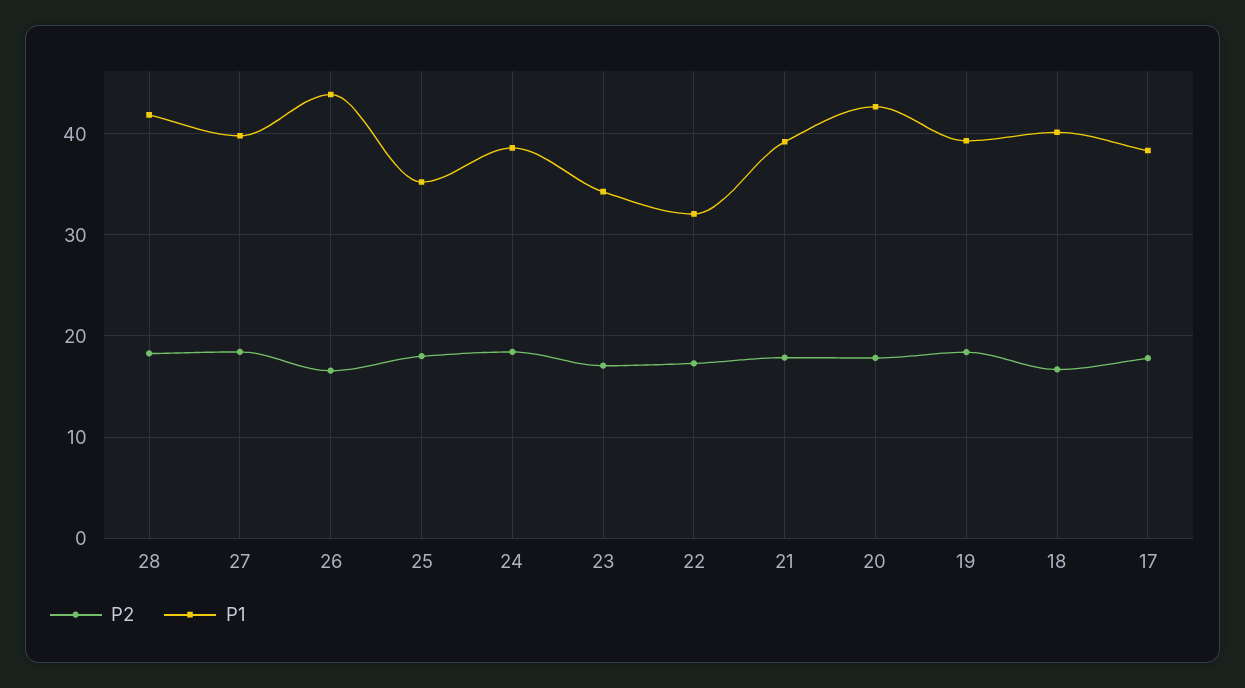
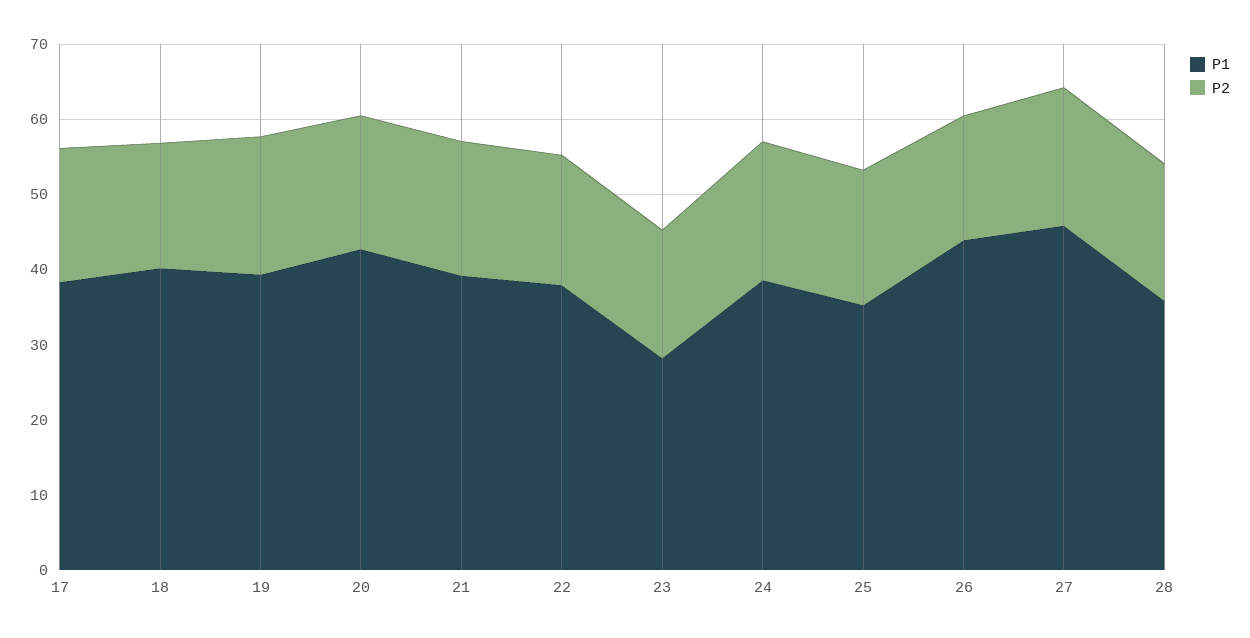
  {
    "P2": {
      "28": 18,
      "27": 18,
      "26": 17,
      "25": 18,
      "24": 18,
      "23": 17,
      "22": 17,
      "21": 18,
      "20": 18,
      "19": 18,
      "18": 17,
      "17": 18
    },
    "P1": {
-     "28": 42,
+     "28": 36,
-     "27": 40,
+     "27": 46,
      "26": 44,
      "25": 35,
      "24": 39,
-     "23": 34,
+     "23": 28,
-     "22": 32,
+     "22": 38,
      "21": 39,
      "20": 43,
      "19": 39,
      "18": 40,
      "17": 38
    }
  }

